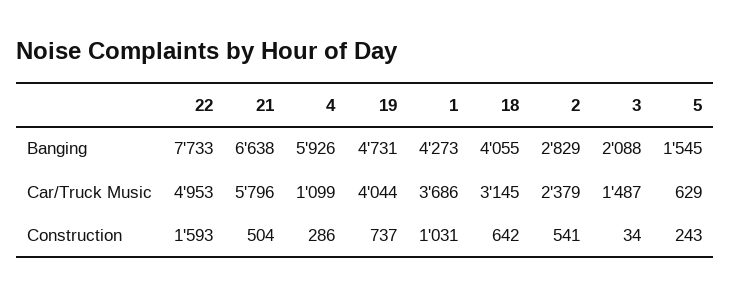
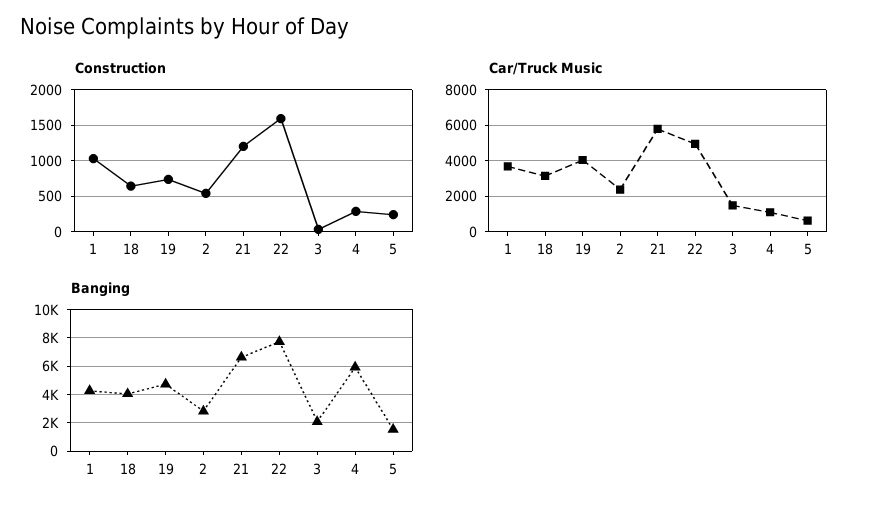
  {
    "Banging": {
      "22": 7733,
      "21": 6638,
      "4": 5926,
      "19": 4731,
      "1": 4273,
      "18": 4055,
      "2": 2829,
      "3": 2088,
      "5": 1545
    },
    "Car/Truck Music": {
      "22": 4953,
      "21": 5796,
      "4": 1099,
      "19": 4044,
      "1": 3686,
      "18": 3145,
      "2": 2379,
      "3": 1487,
      "5": 629
    },
    "Construction": {
      "22": 1593,
-     "21": 504,
+     "21": 1200,
      "4": 286,
      "19": 737,
      "1": 1031,
      "18": 642,
      "2": 541,
      "3": 34,
      "5": 243
    }
  }

